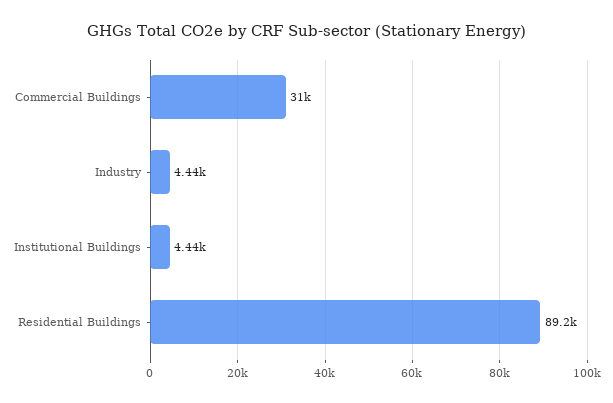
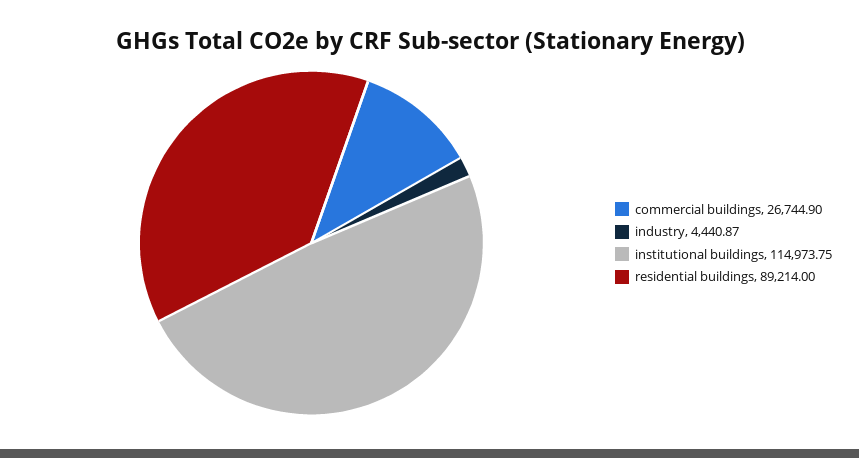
  {
-   "Commercial Buildings": 31000,
+   "Commercial Buildings": 26744.9,
    "Industry": 4440.87,
-   "Institutional Buildings": 4440,
+   "Institutional Buildings": 114973.75,
    "Residential Buildings": 89214
  }

